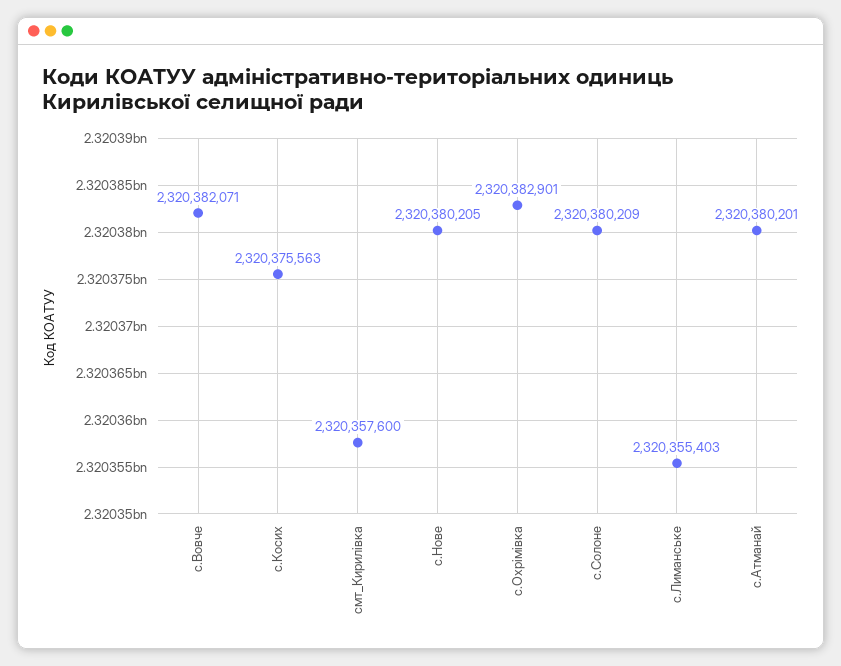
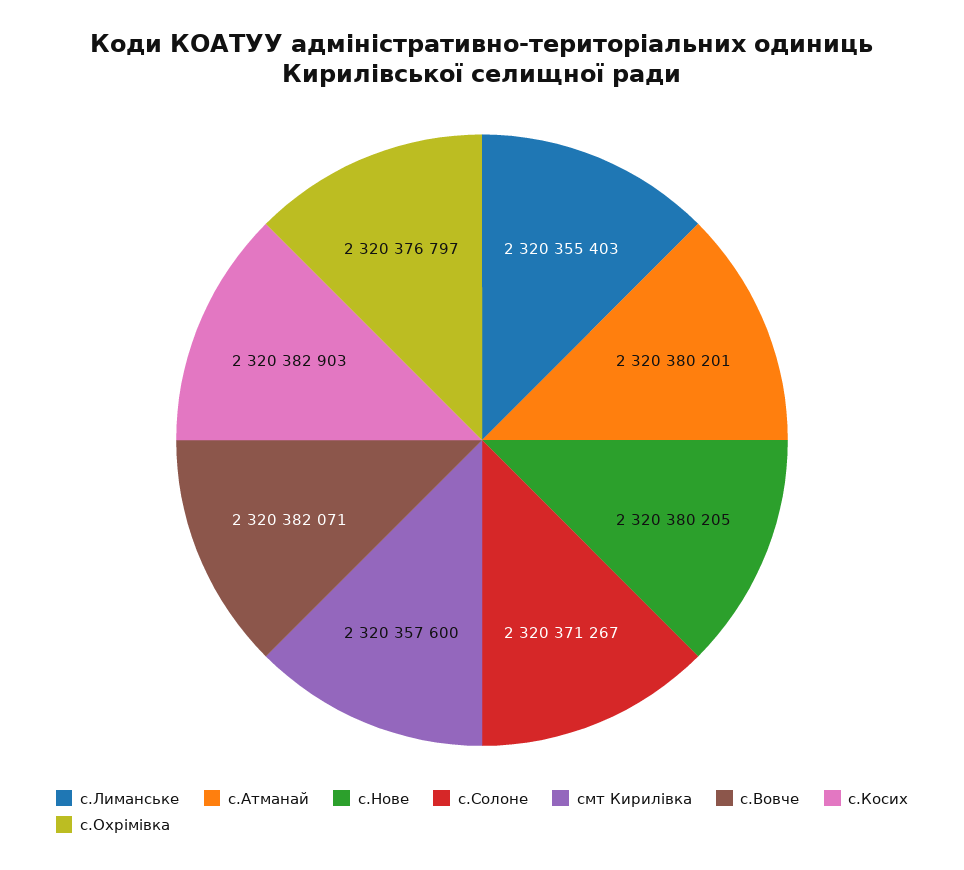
  {
    "с.Вовче": 2320382071,
-   "с.Косих": 2320375563,
+   "с.Косих": 2320382903,
    "смт_Кирилівка": 2320357600,
    "с.Нове": 2320380205,
-   "с.Охрімівка": 2320382901,
+   "с.Охрімівка": 2320376797,
-   "с.Солоне": 2320380209,
+   "с.Солоне": 2320371267,
    "с.Лиманське": 2320355403,
    "с.Атманай": 2320380201
  }

